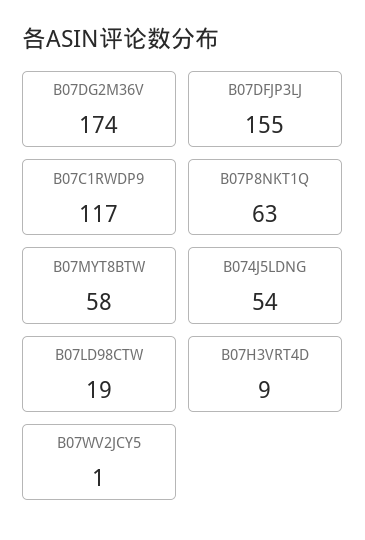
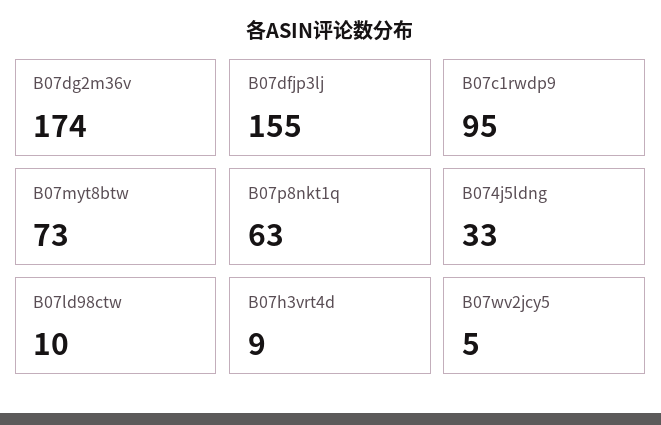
  {
    "B07DG2M36V": 174,
    "B07DFJP3LJ": 155,
-   "B07C1RWDP9": 117,
+   "B07C1RWDP9": 95,
    "B07P8NKT1Q": 63,
-   "B07MYT8BTW": 58,
+   "B07MYT8BTW": 73,
-   "B074J5LDNG": 54,
+   "B074J5LDNG": 33,
-   "B07LD98CTW": 19,
+   "B07LD98CTW": 10,
    "B07H3VRT4D": 9,
-   "B07WV2JCY5": 1
+   "B07WV2JCY5": 5
  }

